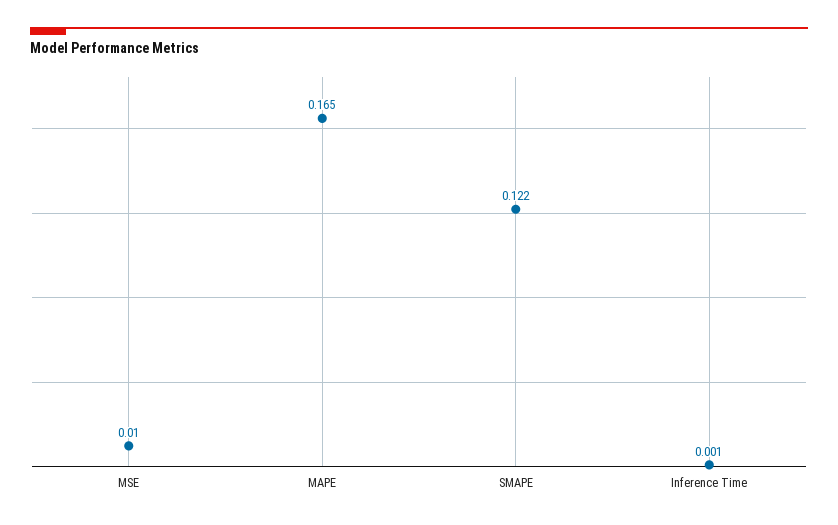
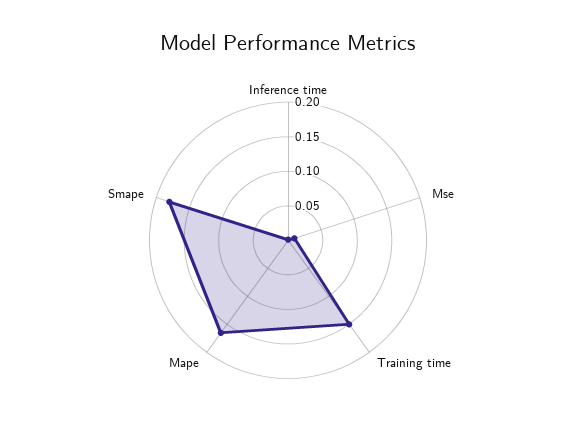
  {
    "MSE": 0.01,
    "MAPE": 0.165,
-   "SMAPE": 0.122,
+   "SMAPE": 0.175,
-   "Inference Time": 0.001
+   "Inference Time": 0.001,
+   "Training time": 0.15
  }

